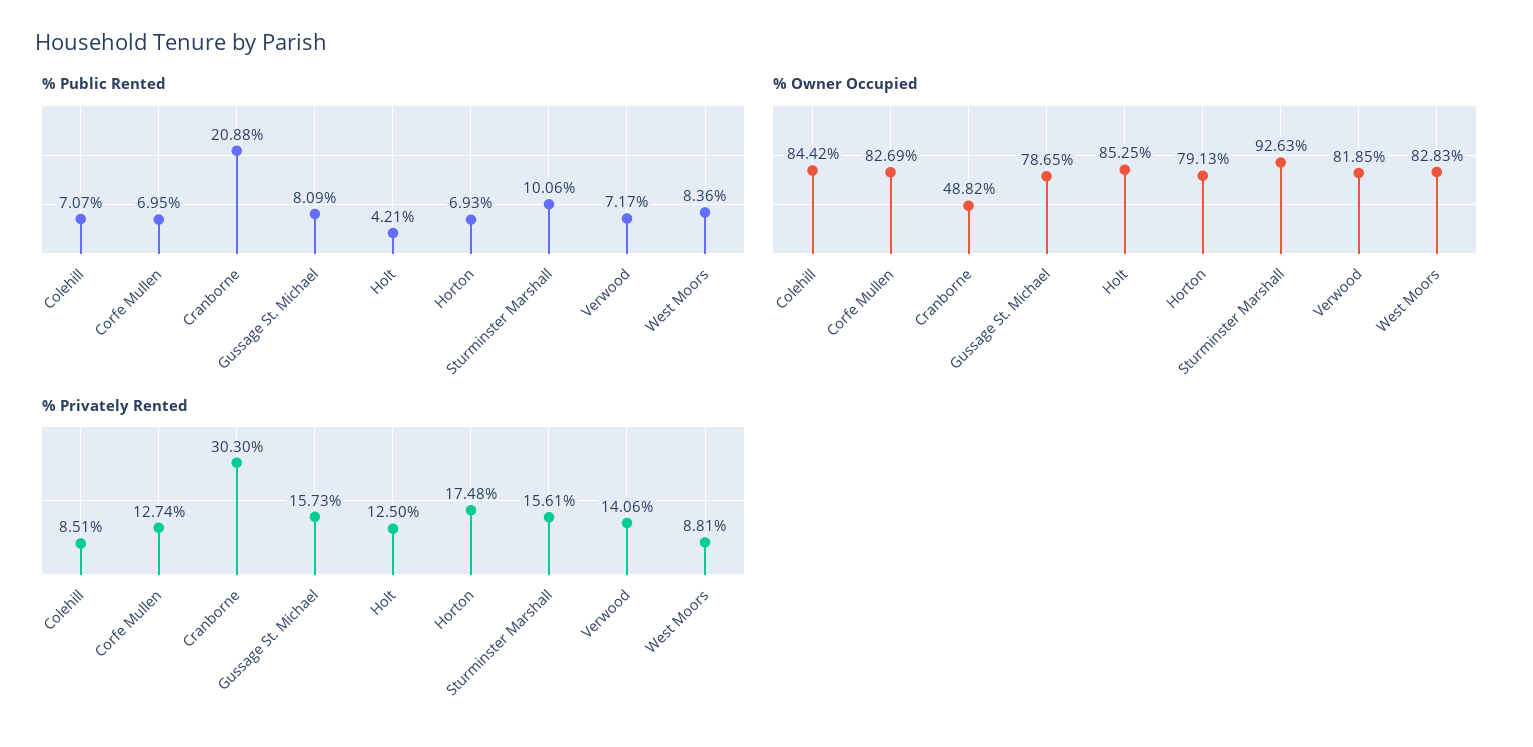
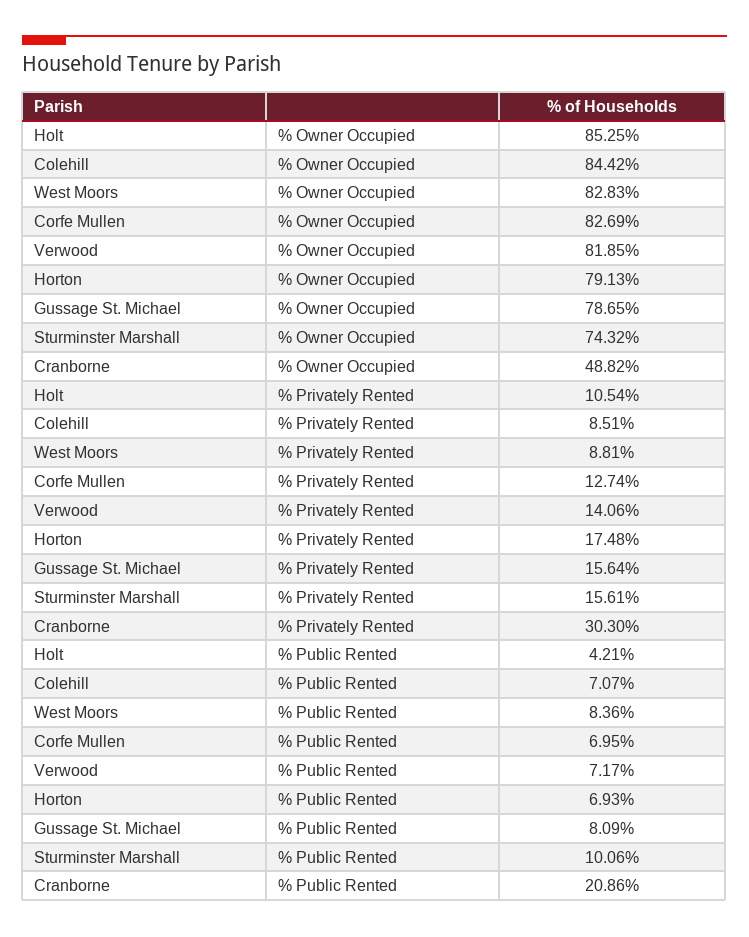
  {
    "% Public Rented": {
      "Colehill": 7.07,
      "Corfe Mullen": 6.95,
-     "Cranborne": 20.88,
+     "Cranborne": 20.86,
      "Gussage St. Michael": 8.09,
      "Holt": 4.21,
      "Horton": 6.93,
      "Sturminster Marshall": 10.06,
      "Verwood": 7.17,
      "West Moors": 8.36
    },
    "% Owner Occupied": {
      "Colehill": 84.42,
      "Corfe Mullen": 82.69,
      "Cranborne": 48.82,
      "Gussage St. Michael": 78.65,
      "Holt": 85.25,
      "Horton": 79.13,
-     "Sturminster Marshall": 92.63,
+     "Sturminster Marshall": 74.32,
      "Verwood": 81.85,
      "West Moors": 82.83
    },
    "% Privately Rented": {
      "Colehill": 8.51,
      "Corfe Mullen": 12.74,
      "Cranborne": 30.3,
-     "Gussage St. Michael": 15.73,
+     "Gussage St. Michael": 15.64,
-     "Holt": 12.5,
+     "Holt": 10.54,
      "Horton": 17.48,
      "Sturminster Marshall": 15.61,
      "Verwood": 14.06,
      "West Moors": 8.81
    }
  }

